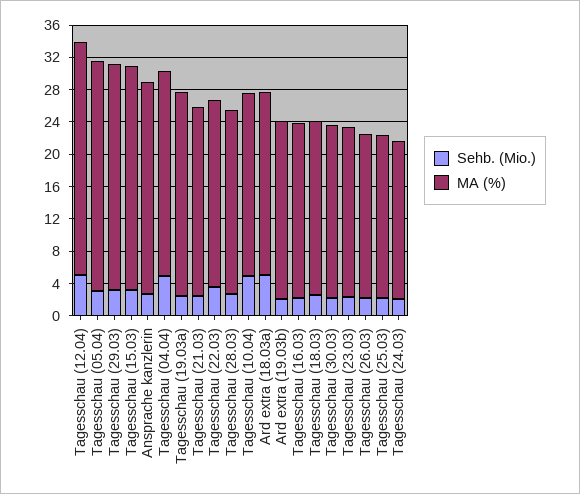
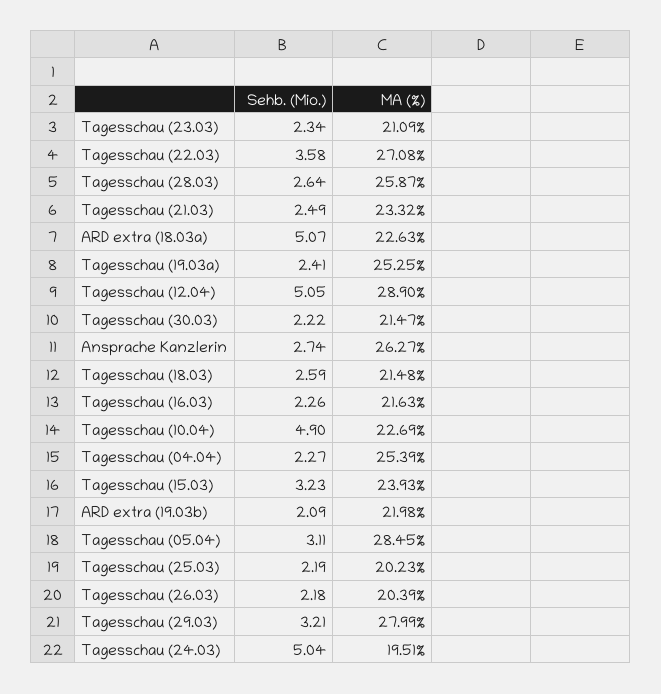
  {
    "Sehb. (Mio.)": {
      "Tagesschau (12.04)": 5.05,
      "Tagesschau (05.04)": 3.11,
      "Tagesschau (29.03)": 3.21,
      "Tagesschau (15.03)": 3.23,
      "Ansprache kanzlerin": 2.74,
-     "Tagesschau (04.04)": 5,
+     "Tagesschau (04.04)": 2.27,
      "Tagesschau (19.03a)": 2.41,
      "Tagesschau (21.03)": 2.49,
      "Tagesschau (22.03)": 3.58,
      "Tagesschau (28.03)": 2.64,
      "Tagesschau (10.04)": 4.9,
      "Ard extra (18.03a)": 5.07,
      "Ard extra (19.03b)": 2.09,
      "Tagesschau (16.03)": 2.26,
      "Tagesschau (18.03)": 2.59,
      "Tagesschau (30.03)": 2.22,
      "Tagesschau (23.03)": 2.34,
      "Tagesschau (26.03)": 2.18,
      "Tagesschau (25.03)": 2.19,
-     "Tagesschau (24.03)": 2
+     "Tagesschau (24.03)": 5.04
    },
    "MA (%)": {
      "Tagesschau (12.04)": 28.9,
      "Tagesschau (05.04)": 28.45,
      "Tagesschau (29.03)": 27.99,
-     "Tagesschau (15.03)": 28,
+     "Tagesschau (15.03)": 23.93,
      "Ansprache kanzlerin": 26.27,
      "Tagesschau (04.04)": 25.39,
      "Tagesschau (19.03a)": 25.25,
      "Tagesschau (21.03)": 23.32,
-     "Tagesschau (22.03)": 23,
+     "Tagesschau (22.03)": 27.08,
-     "Tagesschau (28.03)": 23,
+     "Tagesschau (28.03)": 25.87,
      "Tagesschau (10.04)": 22.69,
      "Ard extra (18.03a)": 22.63,
      "Ard extra (19.03b)": 21.98,
      "Tagesschau (16.03)": 21.63,
      "Tagesschau (18.03)": 21.48,
      "Tagesschau (30.03)": 21.47,
      "Tagesschau (23.03)": 21.09,
      "Tagesschau (26.03)": 20.39,
      "Tagesschau (25.03)": 20.23,
      "Tagesschau (24.03)": 19.51
    }
  }

